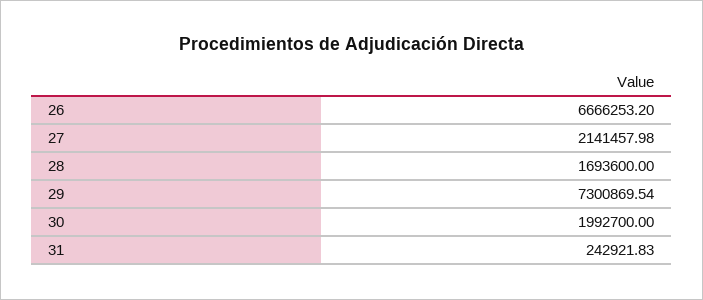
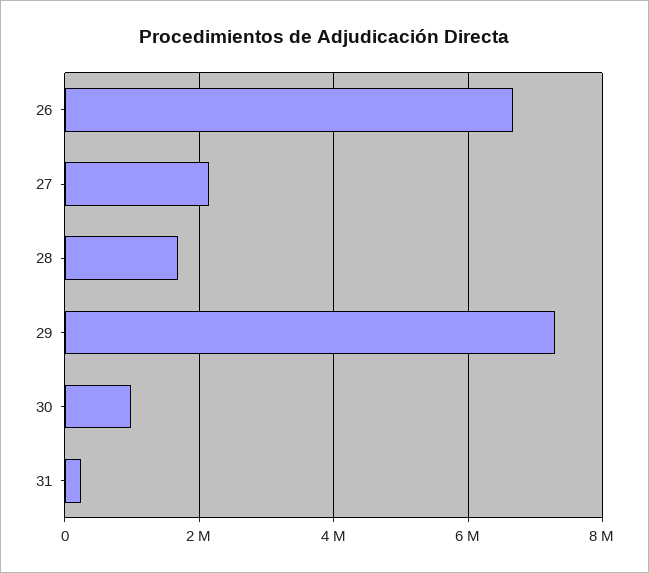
  {
    "26": 6666253.2,
    "27": 2141457.98,
    "28": 1693600,
    "29": 7300869.54,
-   "30": 1992700,
+   "30": 1000000,
    "31": 242921.83
  }

